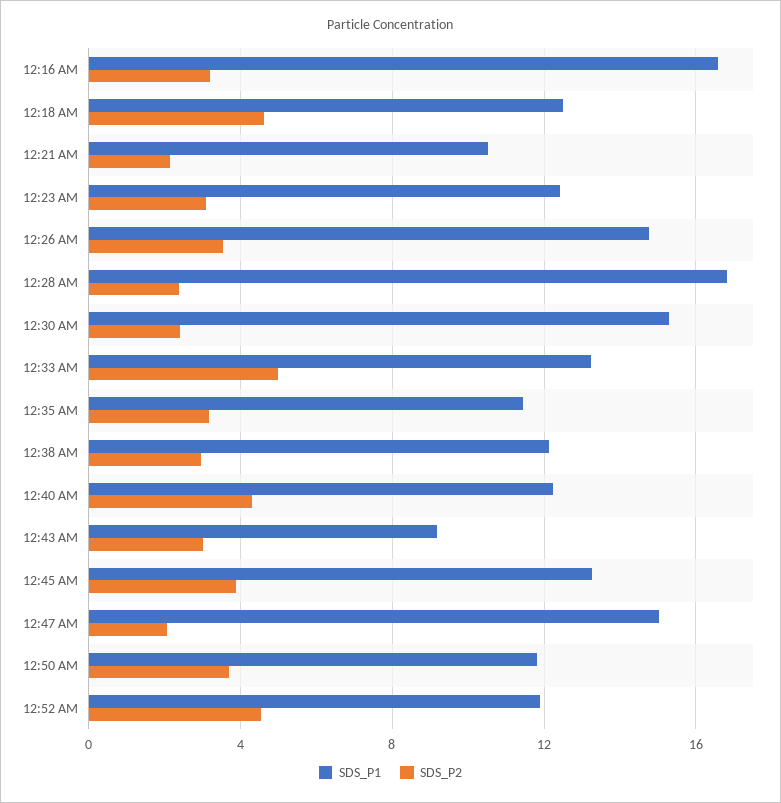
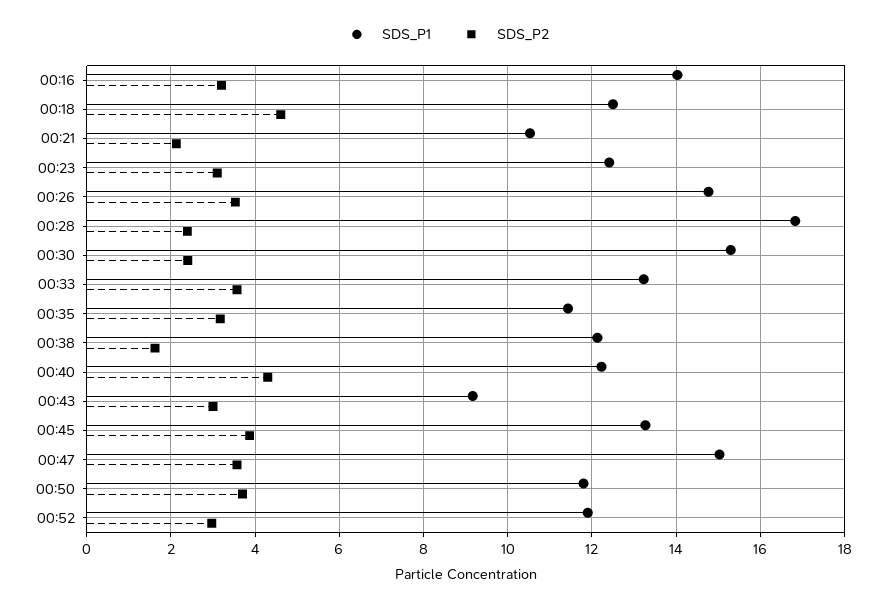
  {
    "SDS_P1": {
-     "12:16 AM": 16.5,
+     "12:16 AM": 14,
      "12:18 AM": 12.6,
      "12:21 AM": 10.6,
      "12:23 AM": 12.4,
      "12:26 AM": 14.8,
      "12:28 AM": 16.8,
      "12:30 AM": 15.4,
      "12:33 AM": 13.2,
      "12:35 AM": 11.4,
      "12:38 AM": 12.2,
      "12:40 AM": 12.2,
      "12:43 AM": 9.2,
      "12:45 AM": 13.2,
      "12:47 AM": 15,
      "12:50 AM": 11.8,
      "12:52 AM": 12
    },
    "SDS_P2": {
      "12:16 AM": 3.2,
      "12:18 AM": 4.6,
      "12:21 AM": 2.2,
      "12:23 AM": 3.2,
      "12:26 AM": 3.6,
      "12:28 AM": 2.4,
      "12:30 AM": 2.4,
-     "12:33 AM": 5,
+     "12:33 AM": 3.6,
      "12:35 AM": 3.2,
-     "12:38 AM": 3,
+     "12:38 AM": 1.6,
      "12:40 AM": 4.4,
      "12:43 AM": 3,
      "12:45 AM": 3.8,
-     "12:47 AM": 2,
+     "12:47 AM": 3.6,
      "12:50 AM": 3.8,
-     "12:52 AM": 4.5
+     "12:52 AM": 3
    }
  }

